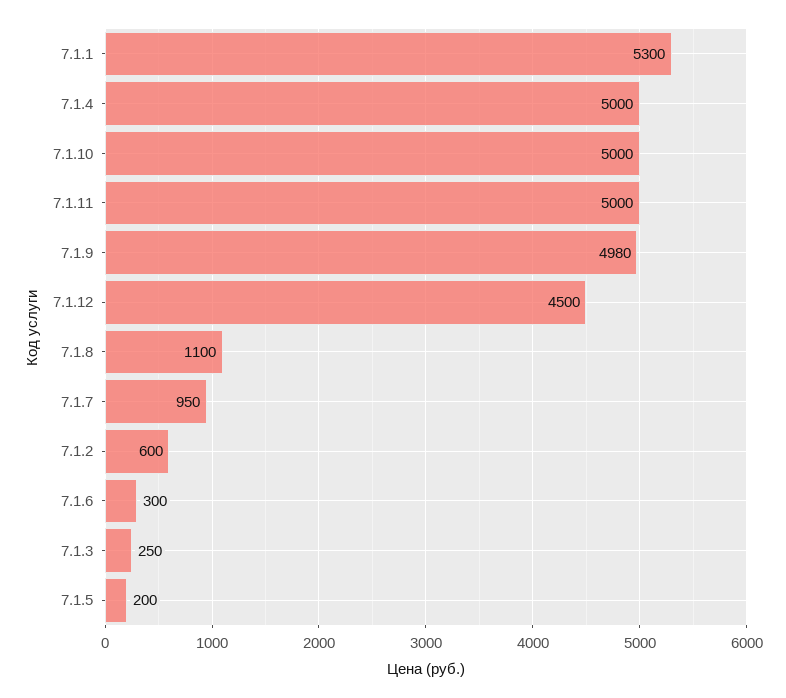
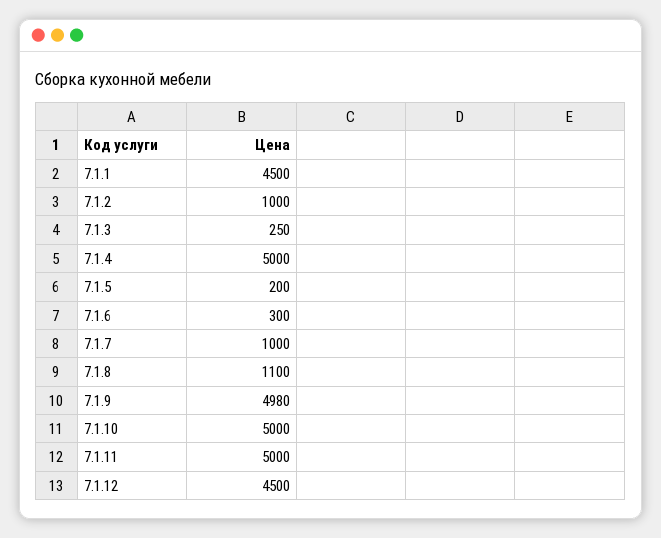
  {
-   "7.1.1": 5300,
+   "7.1.1": 4500,
    "7.1.4": 5000,
    "7.1.10": 5000,
    "7.1.11": 5000,
    "7.1.9": 4980,
    "7.1.12": 4500,
    "7.1.8": 1100,
-   "7.1.7": 950,
+   "7.1.7": 1000,
-   "7.1.2": 600,
+   "7.1.2": 1000,
    "7.1.6": 300,
    "7.1.3": 250,
    "7.1.5": 200
  }

